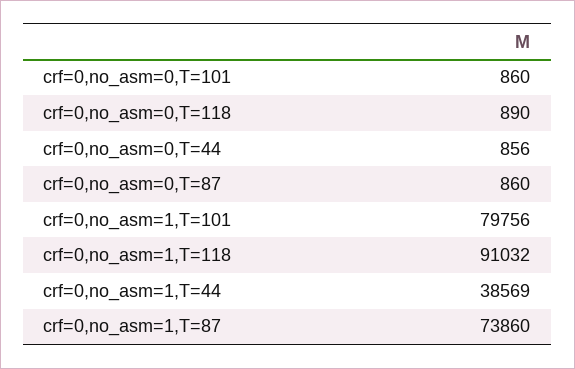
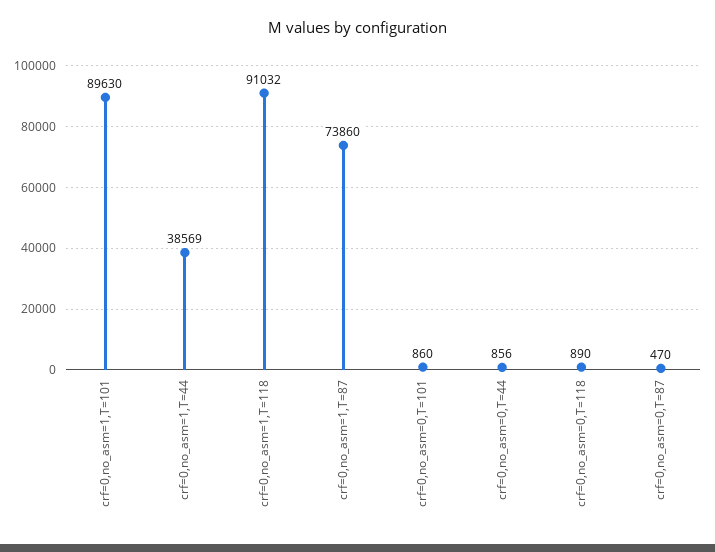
  {
    "crf=0,no_asm=0,T=101": 860,
    "crf=0,no_asm=0,T=118": 890,
    "crf=0,no_asm=0,T=44": 856,
-   "crf=0,no_asm=0,T=87": 860,
+   "crf=0,no_asm=0,T=87": 470,
-   "crf=0,no_asm=1,T=101": 79756,
+   "crf=0,no_asm=1,T=101": 89630,
    "crf=0,no_asm=1,T=118": 91032,
    "crf=0,no_asm=1,T=44": 38569,
    "crf=0,no_asm=1,T=87": 73860
  }

